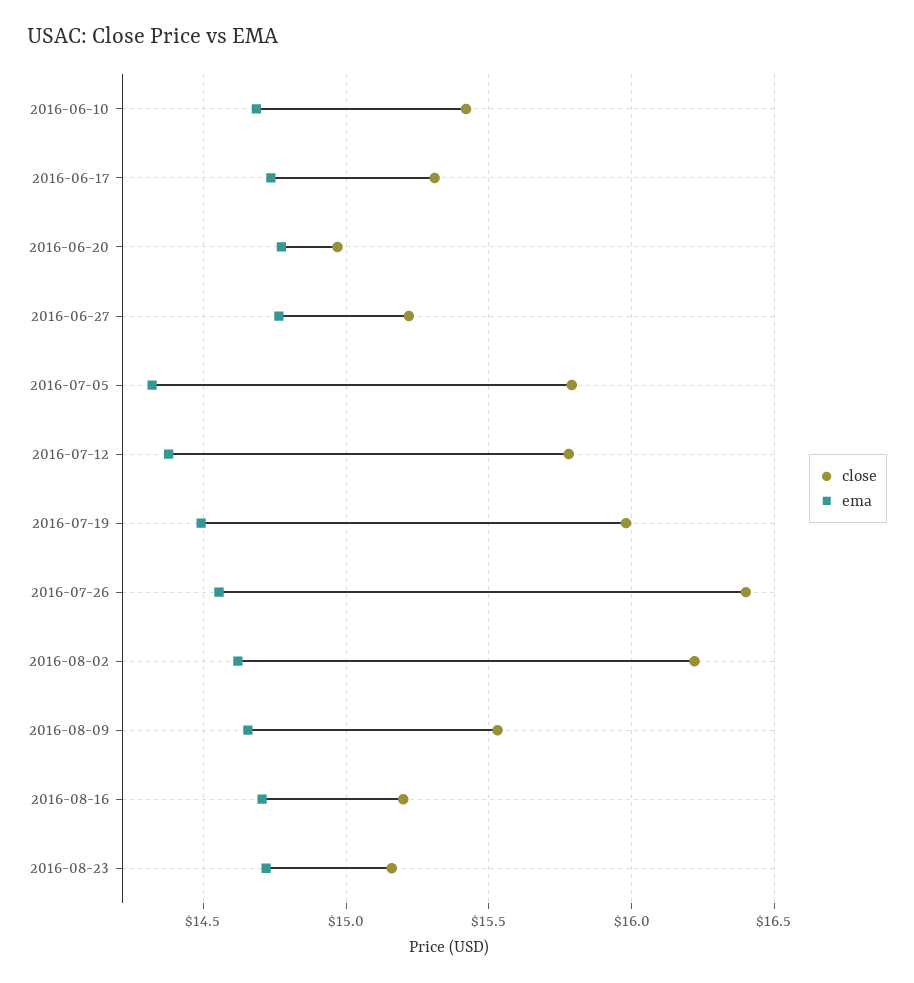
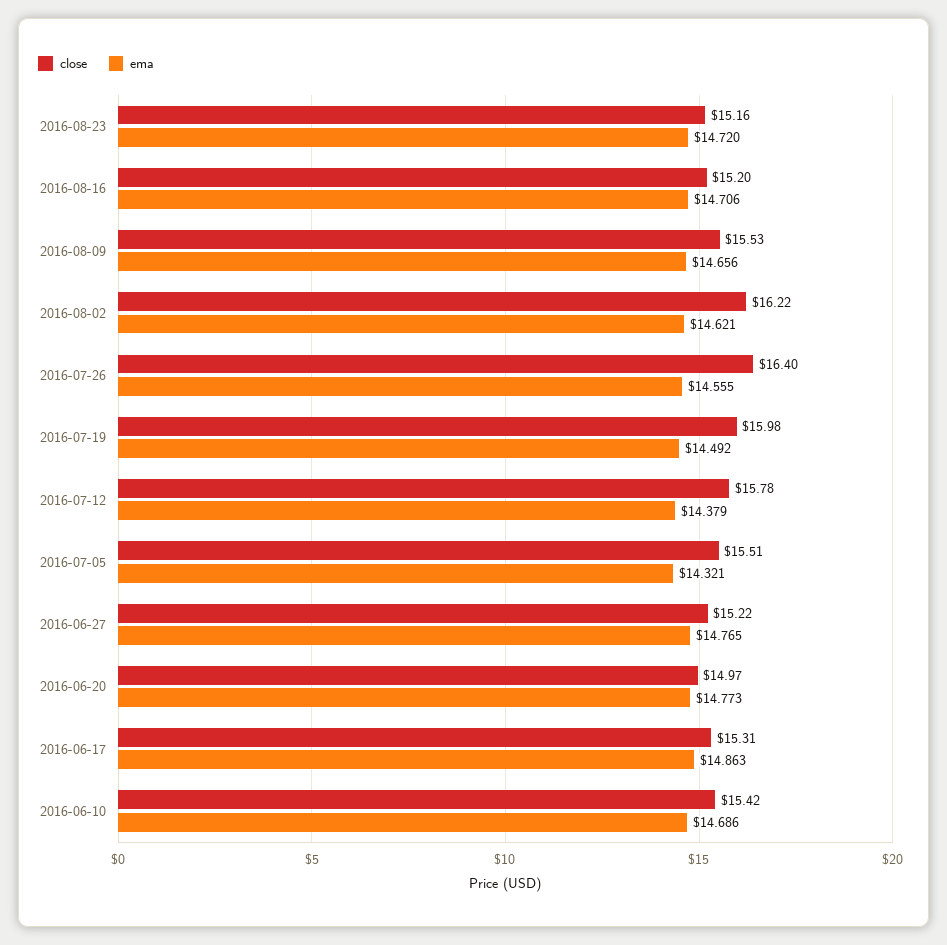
  {
    "close": {
      "2016-06-10": 15.42,
      "2016-06-17": 15.31,
      "2016-06-20": 14.97,
      "2016-06-27": 15.22,
-     "2016-07-05": 15.8,
+     "2016-07-05": 15.51,
      "2016-07-12": 15.78,
      "2016-07-19": 15.98,
      "2016-07-26": 16.4,
      "2016-08-02": 16.22,
      "2016-08-09": 15.53,
      "2016-08-16": 15.2,
      "2016-08-23": 15.16
    },
    "ema": {
      "2016-06-10": 14.686,
-     "2016-06-17": 14.75,
+     "2016-06-17": 14.863,
      "2016-06-20": 14.773,
      "2016-06-27": 14.765,
      "2016-07-05": 14.321,
      "2016-07-12": 14.379,
      "2016-07-19": 14.492,
      "2016-07-26": 14.555,
      "2016-08-02": 14.621,
      "2016-08-09": 14.656,
      "2016-08-16": 14.706,
      "2016-08-23": 14.72
    }
  }

